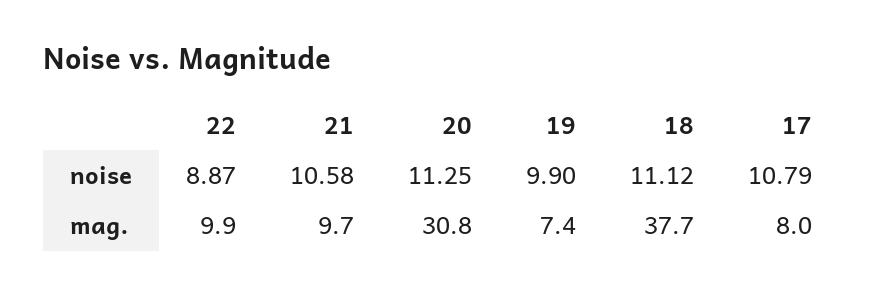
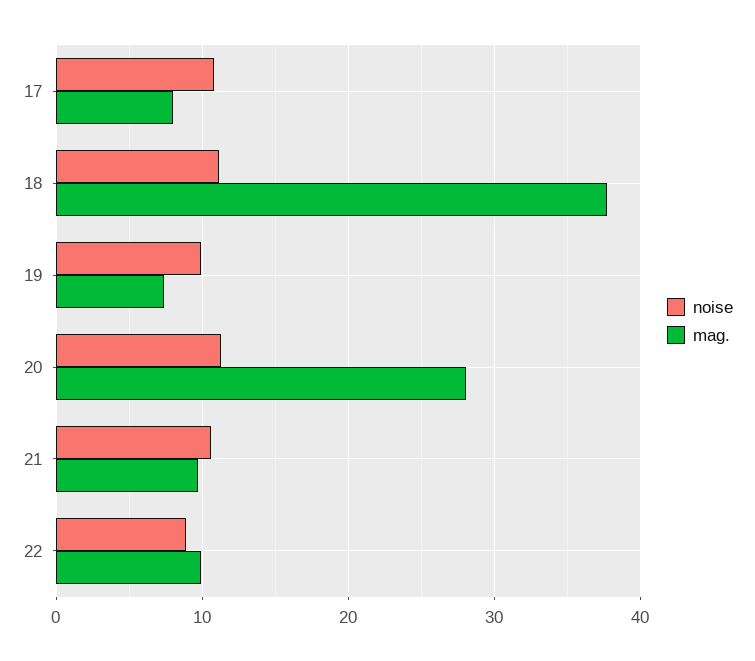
  {
    "noise": {
      "22": 8.87,
      "21": 10.58,
      "20": 11.25,
      "19": 9.9,
      "18": 11.12,
      "17": 10.79
    },
    "mag.": {
      "22": 9.9,
      "21": 9.7,
-     "20": 30.8,
+     "20": 28,
      "19": 7.4,
      "18": 37.7,
      "17": 8
    }
  }

